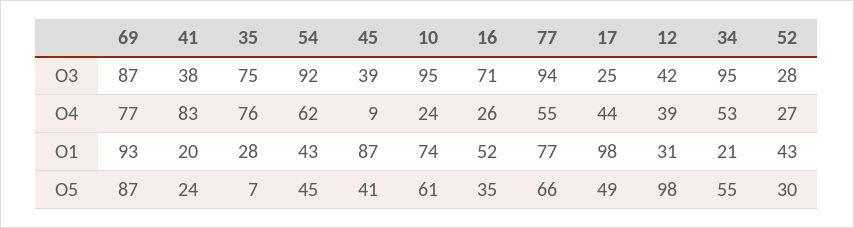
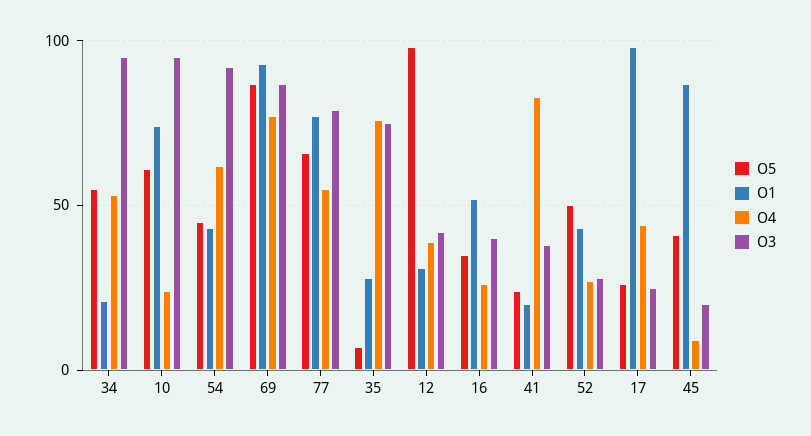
  {
    "O3": {
      "69": 87,
      "41": 38,
      "35": 75,
      "54": 92,
-     "45": 39,
+     "45": 20,
      "10": 95,
-     "16": 71,
+     "16": 40,
-     "77": 94,
+     "77": 80,
      "17": 25,
      "12": 42,
      "34": 95,
      "52": 28
    },
    "O4": {
      "69": 77,
      "41": 83,
      "35": 76,
      "54": 62,
      "45": 9,
      "10": 24,
      "16": 26,
      "77": 55,
      "17": 44,
      "12": 39,
      "34": 53,
      "52": 27
    },
    "O1": {
      "69": 93,
      "41": 20,
      "35": 28,
      "54": 43,
      "45": 87,
      "10": 74,
      "16": 52,
      "77": 77,
      "17": 98,
      "12": 31,
      "34": 21,
      "52": 43
    },
    "O5": {
      "69": 87,
      "41": 24,
      "35": 7,
      "54": 45,
      "45": 41,
      "10": 61,
      "16": 35,
      "77": 66,
-     "17": 49,
+     "17": 25,
      "12": 98,
      "34": 55,
-     "52": 30
+     "52": 50
    }
  }

